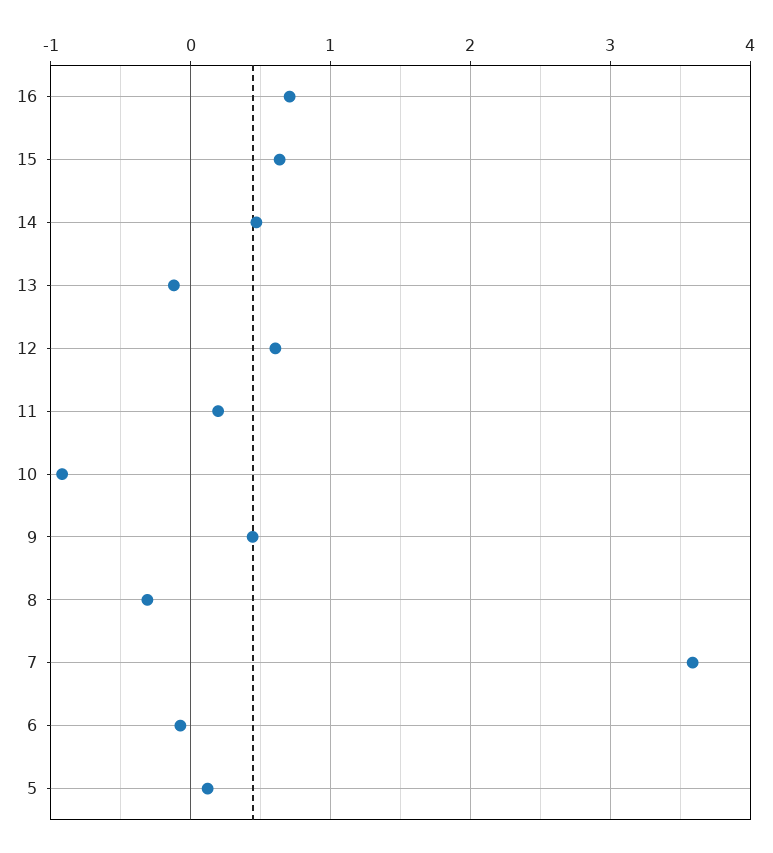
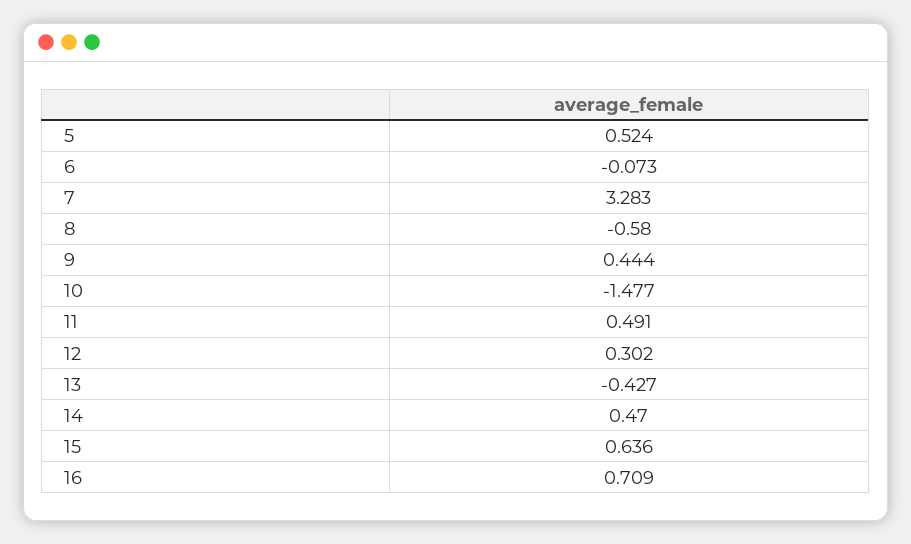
  {
    "16": 0.709,
    "15": 0.636,
    "14": 0.47,
-   "13": -0.1,
+   "13": -0.427,
-   "12": 0.6,
+   "12": 0.302,
-   "11": 0.2,
+   "11": 0.491,
-   "10": -0.9,
+   "10": -1.477,
    "9": 0.444,
-   "8": -0.3,
+   "8": -0.58,
-   "7": 3.6,
+   "7": 3.283,
    "6": -0.073,
-   "5": 0.1
+   "5": 0.524
  }

